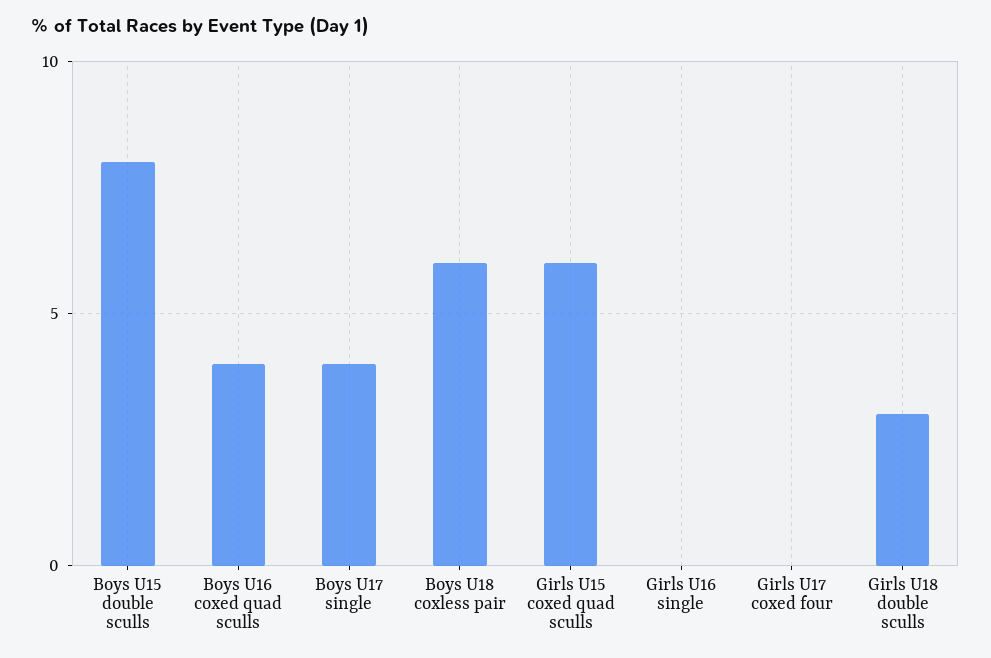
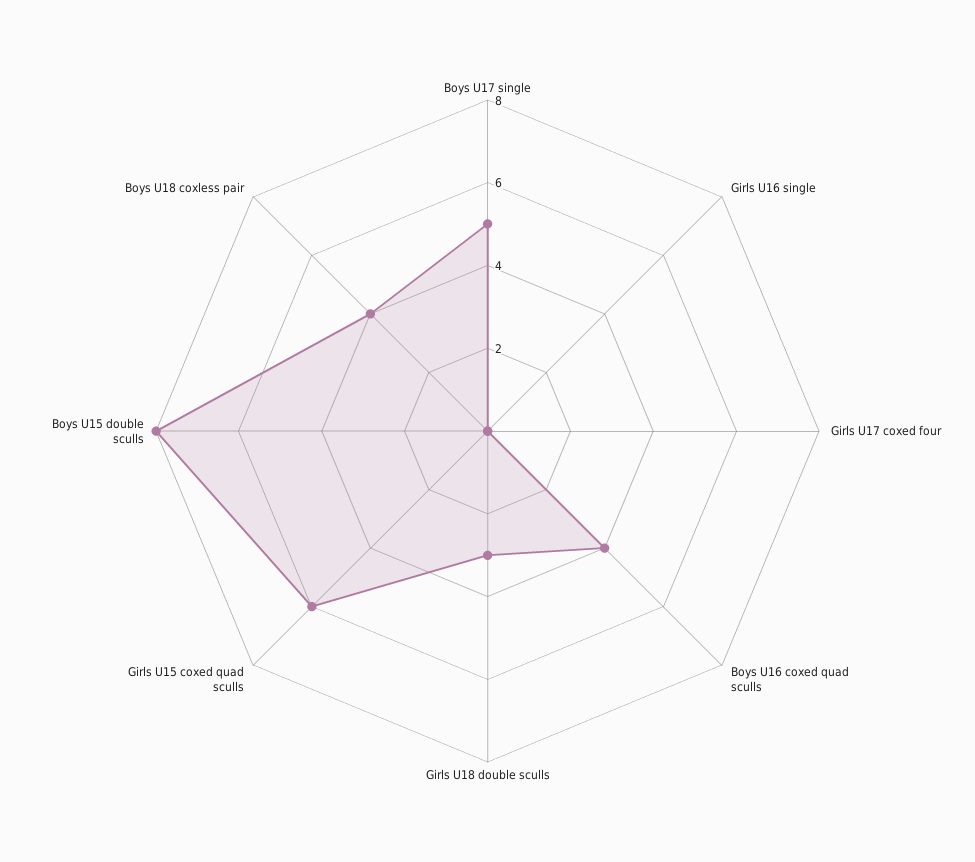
  {
    "Boys U15 double sculls": 8,
    "Boys U16 coxed quad sculls": 4,
-   "Boys U17 single": 4,
+   "Boys U17 single": 5,
-   "Boys U18 coxless pair": 6,
+   "Boys U18 coxless pair": 4,
    "Girls U15 coxed quad sculls": 6,
    "Girls U16 single": 0,
    "Girls U17 coxed four": 0,
    "Girls U18 double sculls": 3
  }

